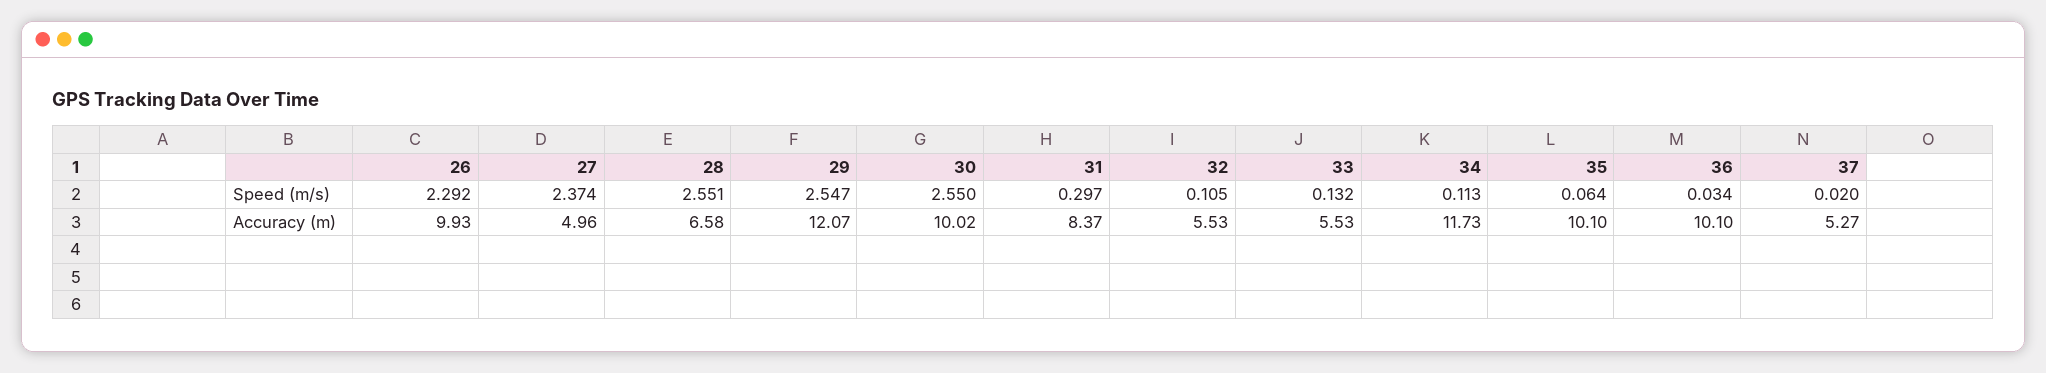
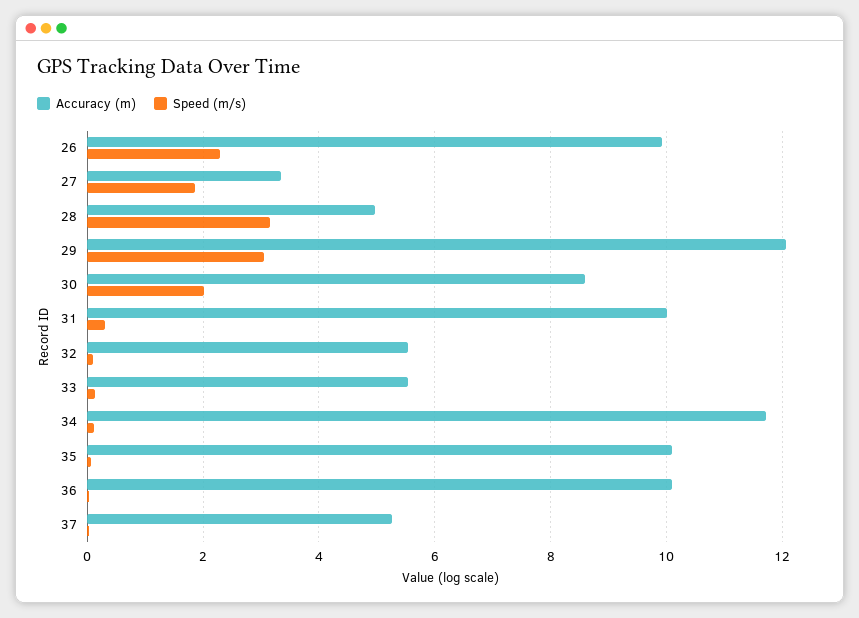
  {
    "Speed (m/s)": {
      "26": 2.292,
-     "27": 2.374,
+     "27": 1.8,
-     "28": 2.551,
+     "28": 3.2,
-     "29": 2.547,
+     "29": 3,
-     "30": 2.55,
+     "30": 2,
      "31": 0.297,
      "32": 0.105,
      "33": 0.132,
      "34": 0.113,
      "35": 0.064,
      "36": 0.034,
      "37": 0.02
    },
    "Accuracy (m)": {
      "26": 9.93,
-     "27": 4.96,
+     "27": 3.4,
-     "28": 6.58,
+     "28": 5,
      "29": 12.07,
-     "30": 10.02,
+     "30": 8.6,
-     "31": 8.37,
+     "31": 10,
      "32": 5.53,
      "33": 5.53,
      "34": 11.73,
      "35": 10.1,
      "36": 10.1,
      "37": 5.27
    }
  }

